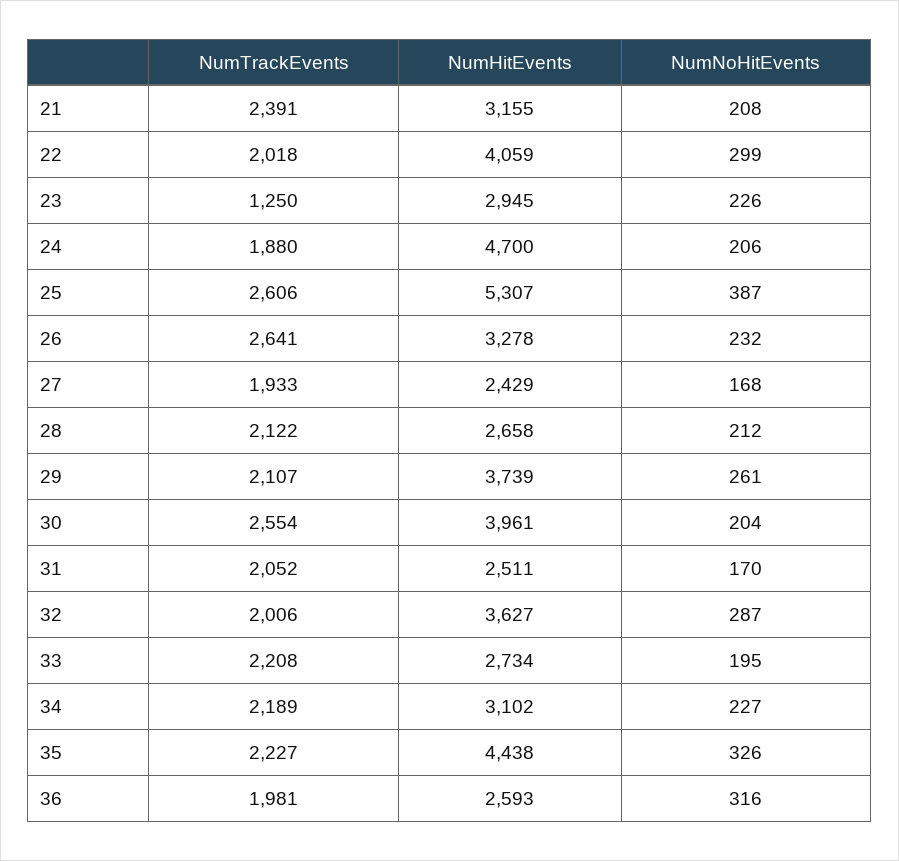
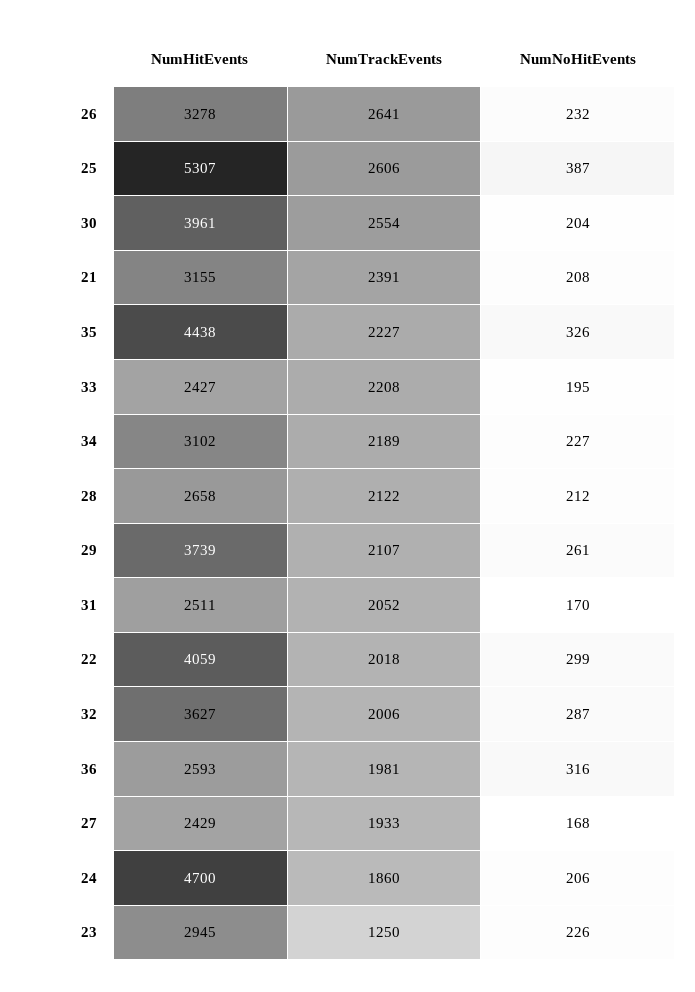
  {
    "NumTrackEvents": {
      "21": 2391,
      "22": 2018,
      "23": 1250,
-     "24": 1880,
+     "24": 1860,
      "25": 2606,
      "26": 2641,
      "27": 1933,
      "28": 2122,
      "29": 2107,
      "30": 2554,
      "31": 2052,
      "32": 2006,
      "33": 2208,
      "34": 2189,
      "35": 2227,
      "36": 1981
    },
    "NumHitEvents": {
      "21": 3155,
      "22": 4059,
      "23": 2945,
      "24": 4700,
      "25": 5307,
      "26": 3278,
      "27": 2429,
      "28": 2658,
      "29": 3739,
      "30": 3961,
      "31": 2511,
      "32": 3627,
-     "33": 2734,
+     "33": 2427,
      "34": 3102,
      "35": 4438,
      "36": 2593
    },
    "NumNoHitEvents": {
      "21": 208,
      "22": 299,
      "23": 226,
      "24": 206,
      "25": 387,
      "26": 232,
      "27": 168,
      "28": 212,
      "29": 261,
      "30": 204,
      "31": 170,
      "32": 287,
      "33": 195,
      "34": 227,
      "35": 326,
      "36": 316
    }
  }

